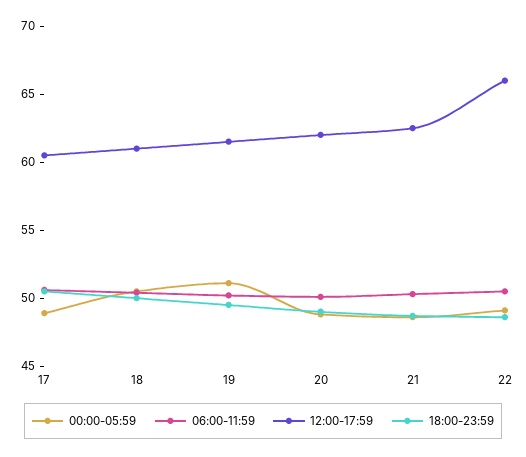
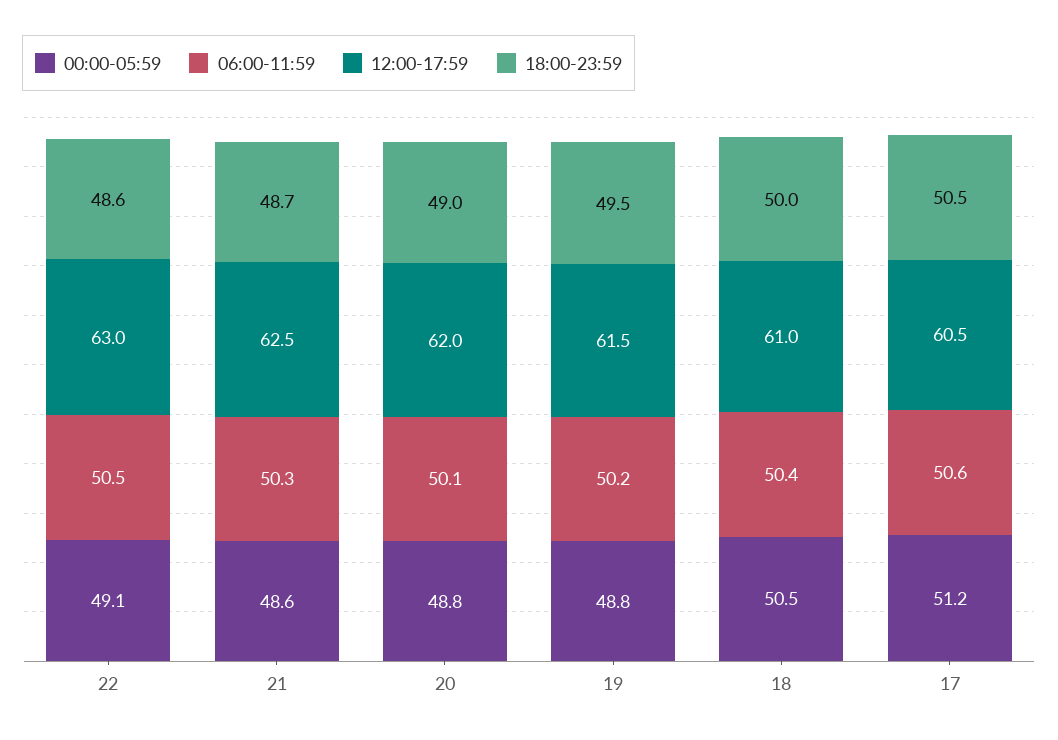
  {
    "00:00-05:59": {
-     "17": 49,
+     "17": 51.2,
      "18": 50.5,
-     "19": 51,
+     "19": 48.8,
      "20": 48.8,
      "21": 48.6,
      "22": 49.1
    },
    "06:00-11:59": {
      "17": 50.6,
      "18": 50.4,
      "19": 50.2,
      "20": 50.1,
      "21": 50.3,
      "22": 50.5
    },
    "12:00-17:59": {
      "17": 60.5,
      "18": 61,
      "19": 61.5,
      "20": 62,
      "21": 62.5,
-     "22": 66
+     "22": 63
    },
    "18:00-23:59": {
      "17": 50.5,
      "18": 50,
      "19": 49.5,
      "20": 49,
      "21": 48.7,
      "22": 48.6
    }
  }

